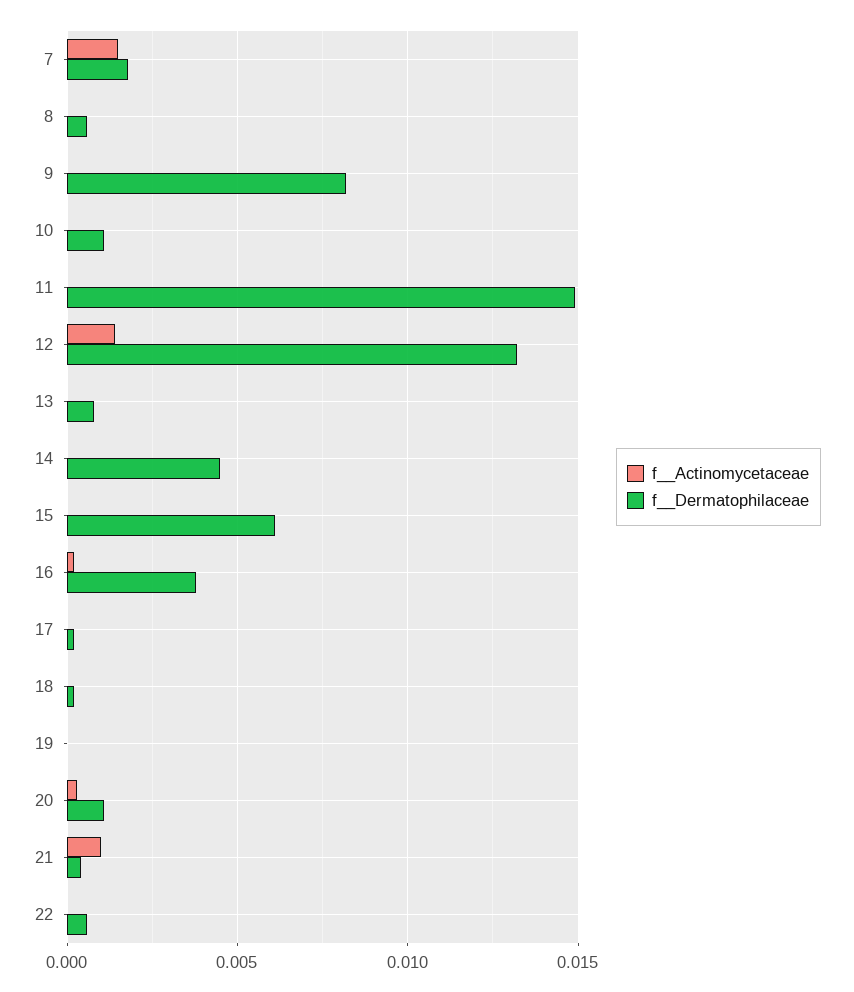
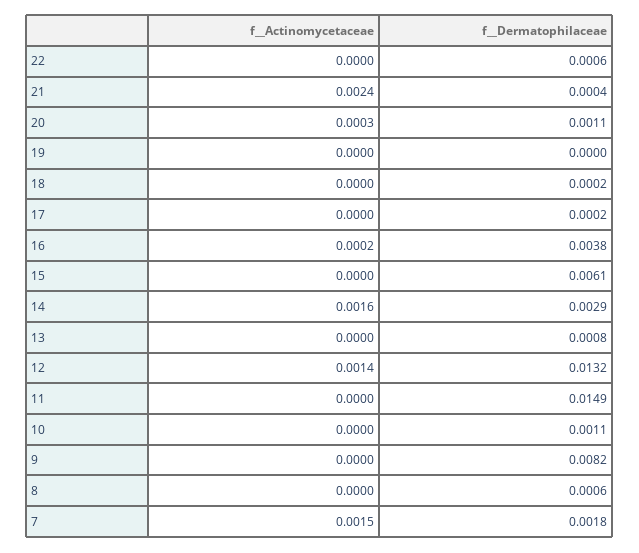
  {
    "f__Actinomycetaceae": {
      "7": 0.0015,
      "8": 0,
      "9": 0,
      "10": 0,
      "11": 0,
      "12": 0.0014,
      "13": 0,
-     "14": 0,
+     "14": 0.0016,
      "15": 0,
      "16": 0.0002,
      "17": 0,
      "18": 0,
      "19": 0,
      "20": 0.0003,
-     "21": 0.001,
+     "21": 0.0024,
      "22": 0
    },
    "f__Dermatophilaceae": {
      "7": 0.0018,
      "8": 0.0006,
      "9": 0.0082,
      "10": 0.0011,
      "11": 0.0149,
      "12": 0.0132,
      "13": 0.0008,
-     "14": 0.0045,
+     "14": 0.0029,
      "15": 0.0061,
      "16": 0.0038,
      "17": 0.0002,
      "18": 0.0002,
      "19": 0,
      "20": 0.0011,
      "21": 0.0004,
      "22": 0.0006
    }
  }

